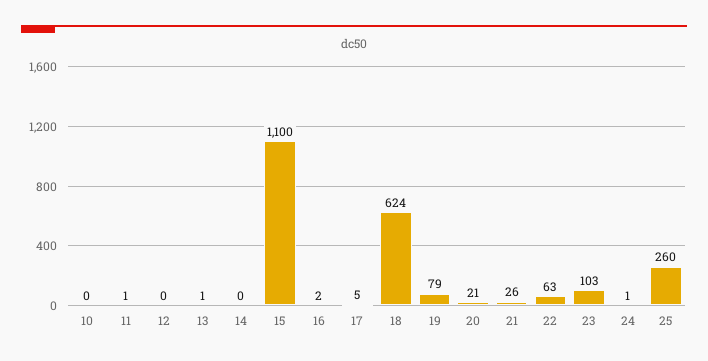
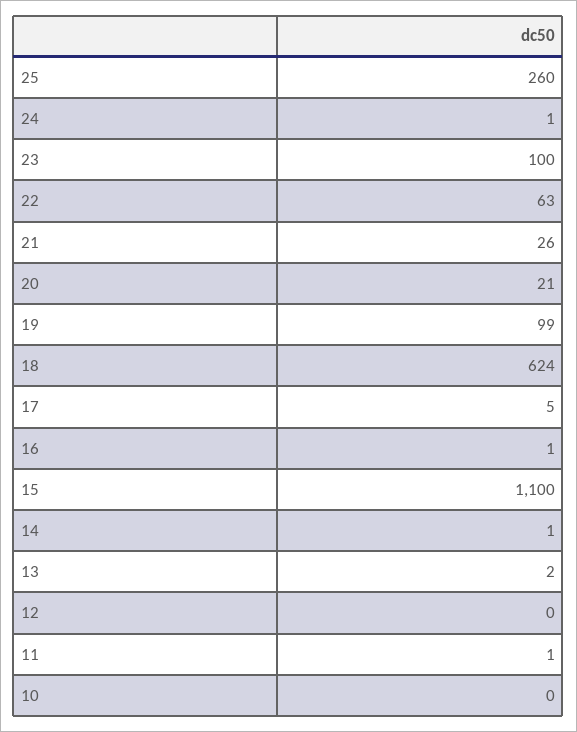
  {
    "10": 0,
    "11": 1,
    "12": 0,
-   "13": 1,
+   "13": 2,
-   "14": 0,
+   "14": 1,
    "15": 1100,
-   "16": 2,
+   "16": 1,
    "17": 5,
    "18": 624,
-   "19": 79,
+   "19": 99,
    "20": 21,
    "21": 26,
    "22": 63,
-   "23": 103,
+   "23": 100,
    "24": 1,
    "25": 260
  }

